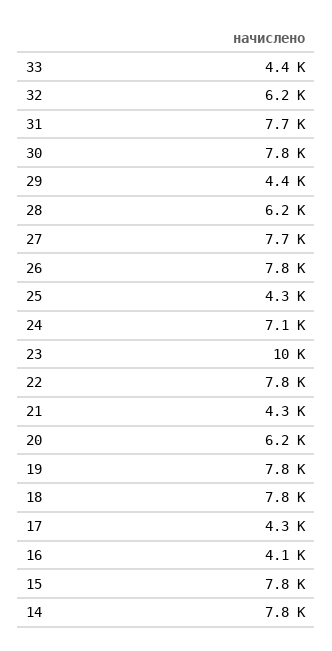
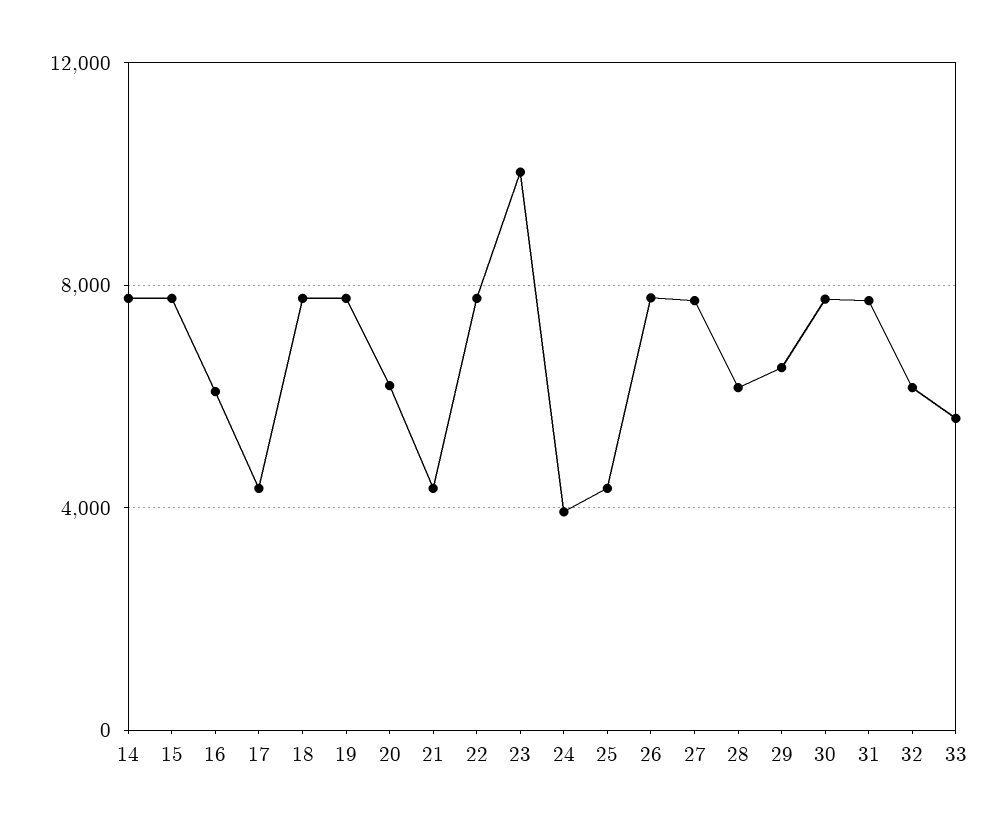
  {
-   "33": 4400,
+   "33": 5500,
    "32": 6200,
    "31": 7700,
    "30": 7800,
-   "29": 4400,
+   "29": 6500,
    "28": 6200,
    "27": 7700,
    "26": 7800,
    "25": 4300,
-   "24": 7100,
+   "24": 4000,
    "23": 10000,
    "22": 7800,
    "21": 4300,
    "20": 6200,
    "19": 7800,
    "18": 7800,
    "17": 4300,
-   "16": 4100,
+   "16": 6000,
    "15": 7800,
    "14": 7800
  }

